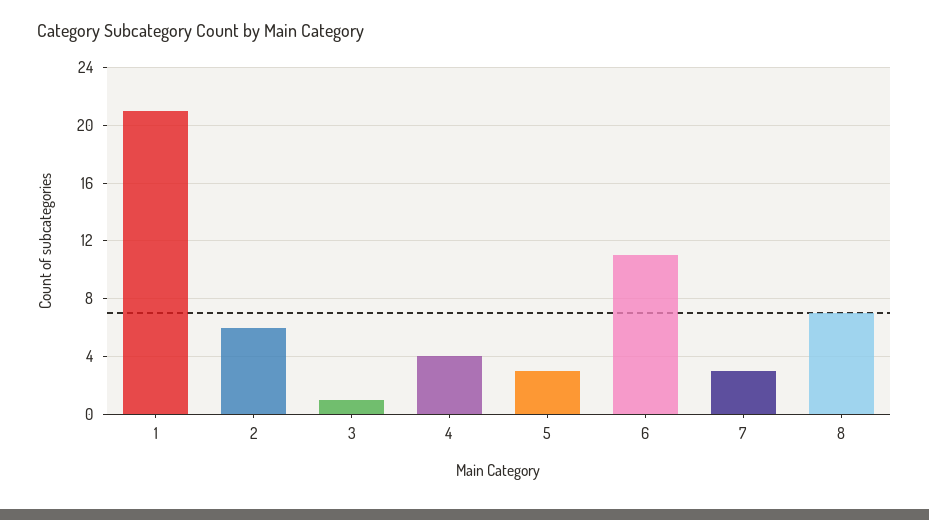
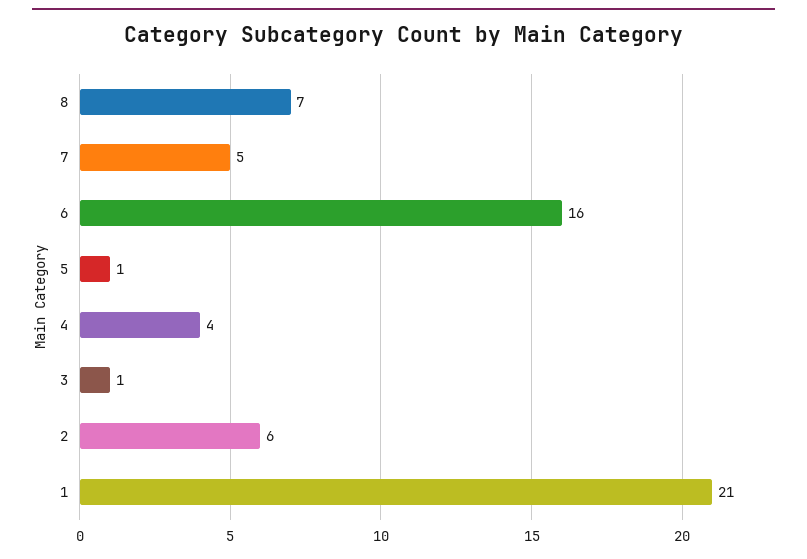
  {
    "1": 21,
    "2": 6,
    "3": 1,
    "4": 4,
-   "5": 3,
+   "5": 1,
-   "6": 11,
+   "6": 16,
-   "7": 3,
+   "7": 5,
    "8": 7
  }

